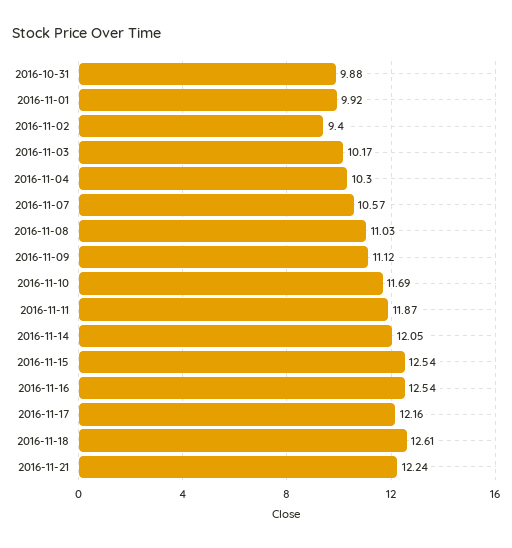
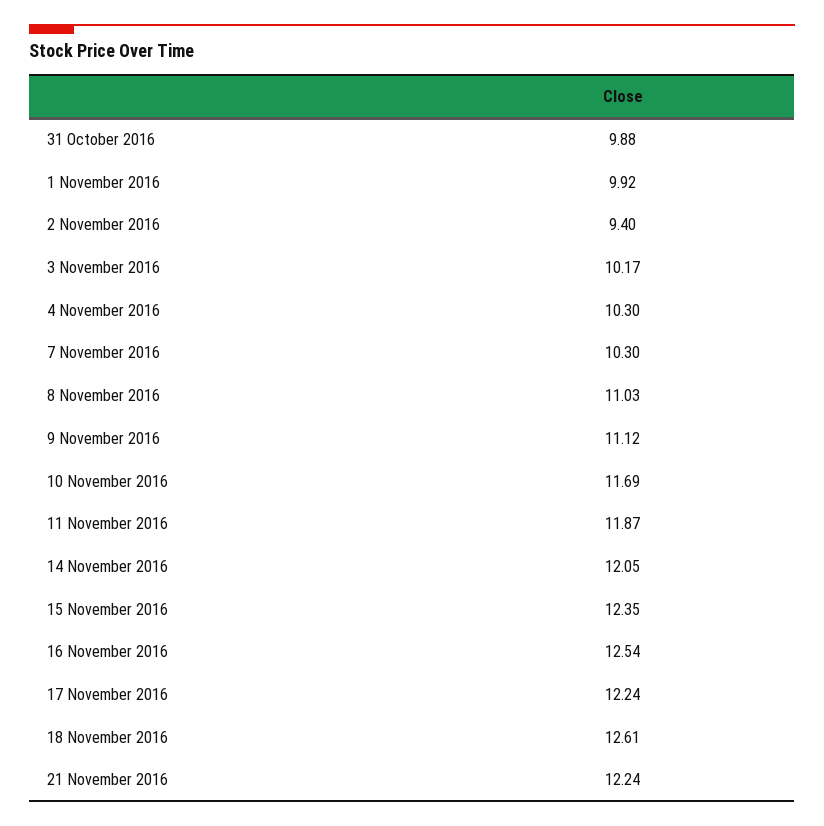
  {
    "2016-10-31": 9.88,
    "2016-11-01": 9.92,
    "2016-11-02": 9.4,
    "2016-11-03": 10.17,
    "2016-11-04": 10.3,
-   "2016-11-07": 10.57,
+   "2016-11-07": 10.3,
    "2016-11-08": 11.03,
    "2016-11-09": 11.12,
    "2016-11-10": 11.69,
    "2016-11-11": 11.87,
    "2016-11-14": 12.05,
-   "2016-11-15": 12.54,
+   "2016-11-15": 12.35,
    "2016-11-16": 12.54,
-   "2016-11-17": 12.16,
+   "2016-11-17": 12.24,
    "2016-11-18": 12.61,
    "2016-11-21": 12.24
  }

